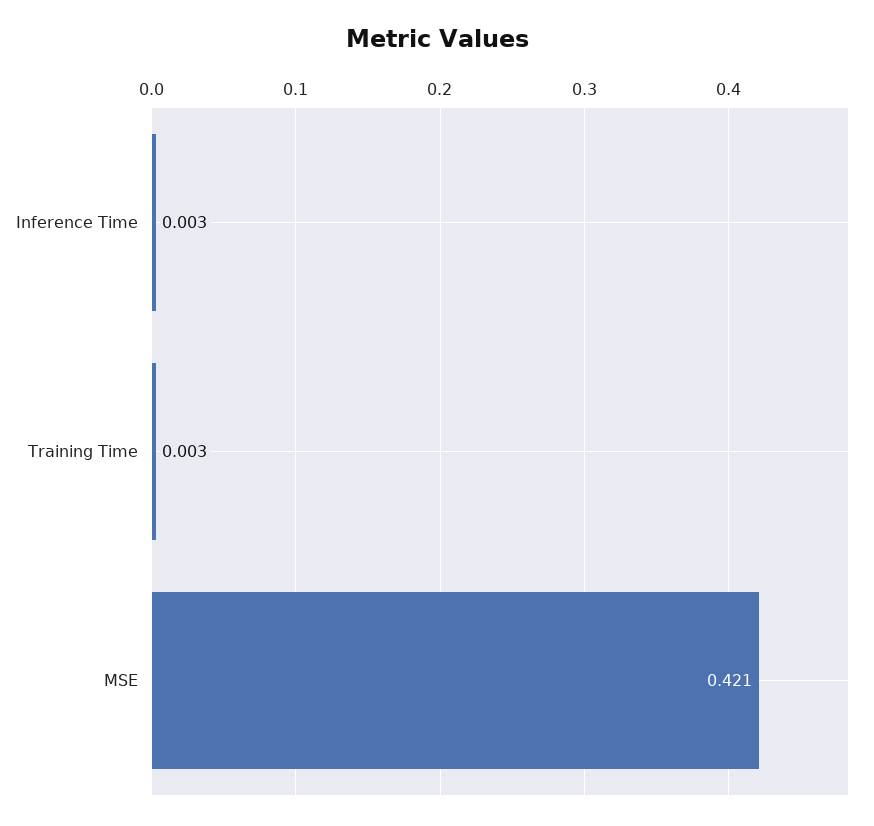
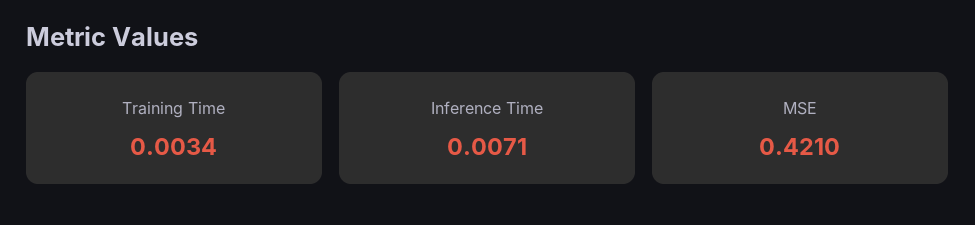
  {
-   "Inference Time": 0.003,
+   "Inference Time": 0.0071,
    "Training Time": 0.0034,
    "MSE": 0.421
  }

